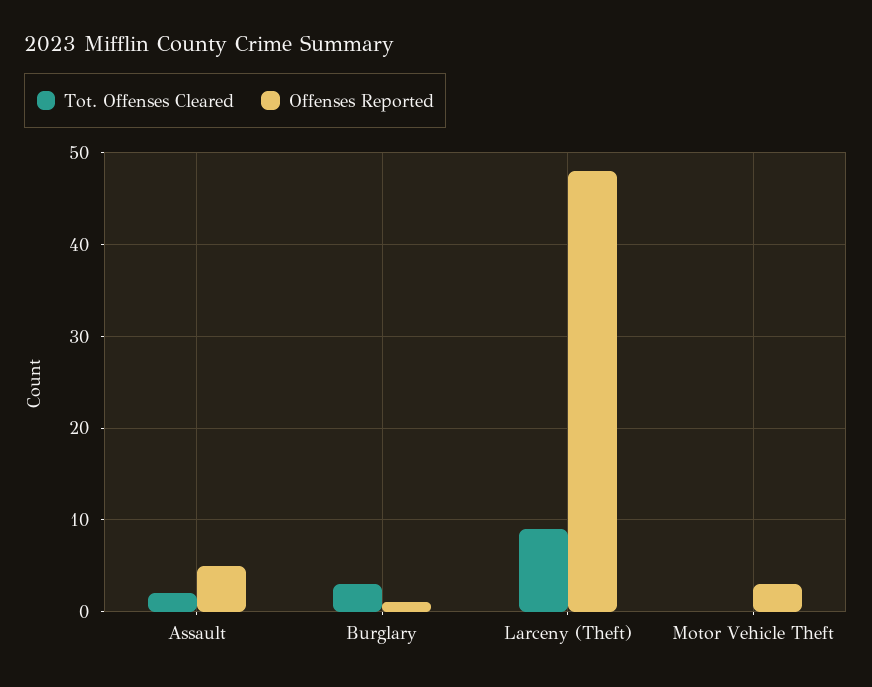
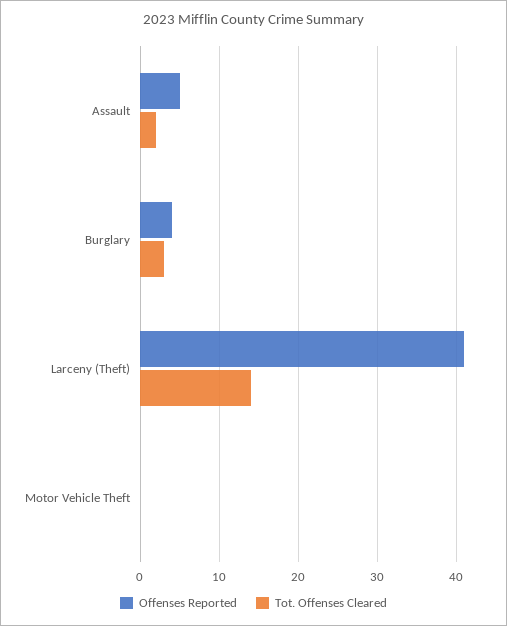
  {
    "Tot. Offenses Cleared": {
      "Assault": 2,
      "Burglary": 3,
-     "Larceny (Theft)": 9,
+     "Larceny (Theft)": 14,
      "Motor Vehicle Theft": 0
    },
    "Offenses Reported": {
      "Assault": 5,
-     "Burglary": 1,
+     "Burglary": 4,
-     "Larceny (Theft)": 48,
+     "Larceny (Theft)": 41,
-     "Motor Vehicle Theft": 3
+     "Motor Vehicle Theft": 0
    }
  }

